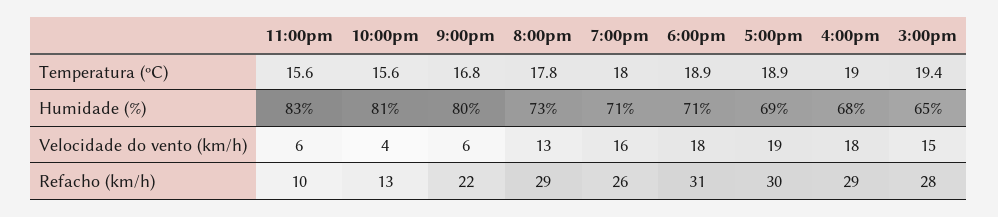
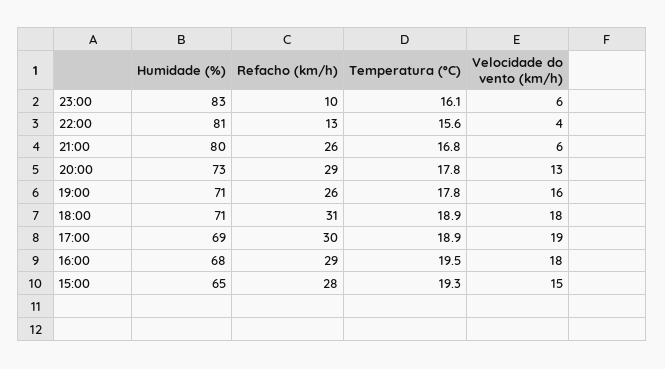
  {
    "11:00pm": {
-     "Temperatura (ºC)": 15.6,
+     "Temperatura (ºC)": 16.1,
      "Humidade (%)": 83,
      "Velocidade do vento (km/h)": 6,
      "Refacho (km/h)": 10
    },
    "10:00pm": {
      "Temperatura (ºC)": 15.6,
      "Humidade (%)": 81,
      "Velocidade do vento (km/h)": 4,
      "Refacho (km/h)": 13
    },
    "9:00pm": {
      "Temperatura (ºC)": 16.8,
      "Humidade (%)": 80,
      "Velocidade do vento (km/h)": 6,
-     "Refacho (km/h)": 22
+     "Refacho (km/h)": 26
    },
    "8:00pm": {
      "Temperatura (ºC)": 17.8,
      "Humidade (%)": 73,
      "Velocidade do vento (km/h)": 13,
      "Refacho (km/h)": 29
    },
    "7:00pm": {
-     "Temperatura (ºC)": 18,
+     "Temperatura (ºC)": 17.8,
      "Humidade (%)": 71,
      "Velocidade do vento (km/h)": 16,
      "Refacho (km/h)": 26
    },
    "6:00pm": {
      "Temperatura (ºC)": 18.9,
      "Humidade (%)": 71,
      "Velocidade do vento (km/h)": 18,
      "Refacho (km/h)": 31
    },
    "5:00pm": {
      "Temperatura (ºC)": 18.9,
      "Humidade (%)": 69,
      "Velocidade do vento (km/h)": 19,
      "Refacho (km/h)": 30
    },
    "4:00pm": {
-     "Temperatura (ºC)": 19,
+     "Temperatura (ºC)": 19.5,
      "Humidade (%)": 68,
      "Velocidade do vento (km/h)": 18,
      "Refacho (km/h)": 29
    },
    "3:00pm": {
-     "Temperatura (ºC)": 19.4,
+     "Temperatura (ºC)": 19.3,
      "Humidade (%)": 65,
      "Velocidade do vento (km/h)": 15,
      "Refacho (km/h)": 28
    }
  }

